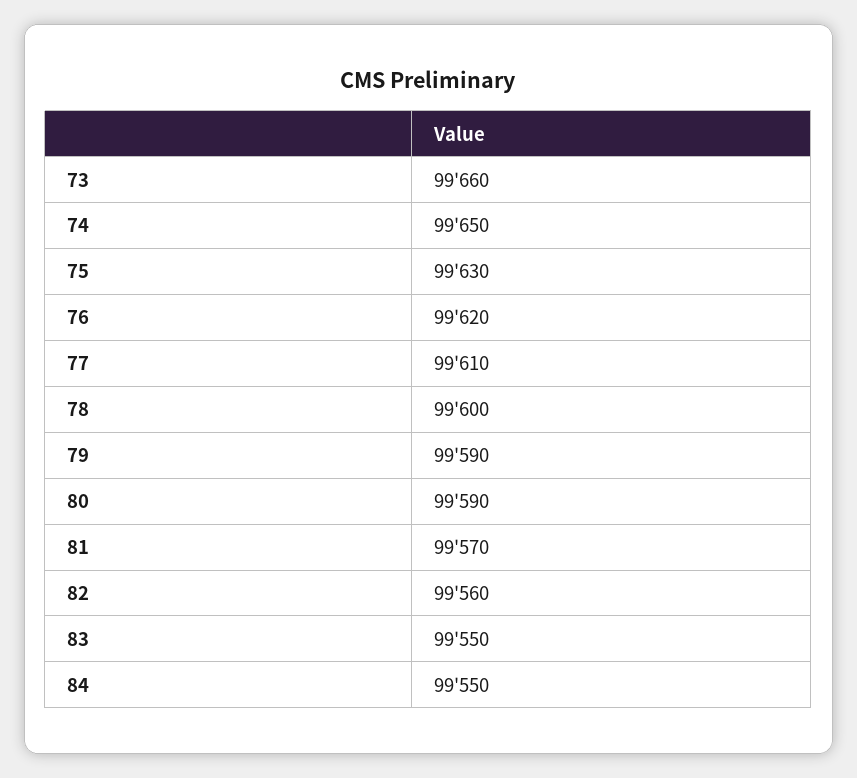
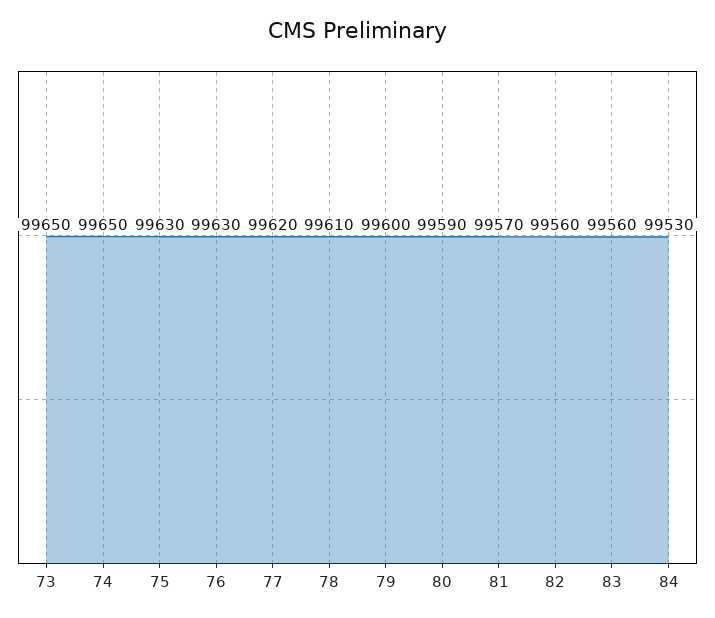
  {
-   "73": 99660,
+   "73": 99650,
    "74": 99650,
    "75": 99630,
-   "76": 99620,
+   "76": 99630,
-   "77": 99610,
+   "77": 99620,
-   "78": 99600,
+   "78": 99610,
-   "79": 99590,
+   "79": 99600,
    "80": 99590,
    "81": 99570,
    "82": 99560,
-   "83": 99550,
+   "83": 99560,
-   "84": 99550
+   "84": 99530
  }

